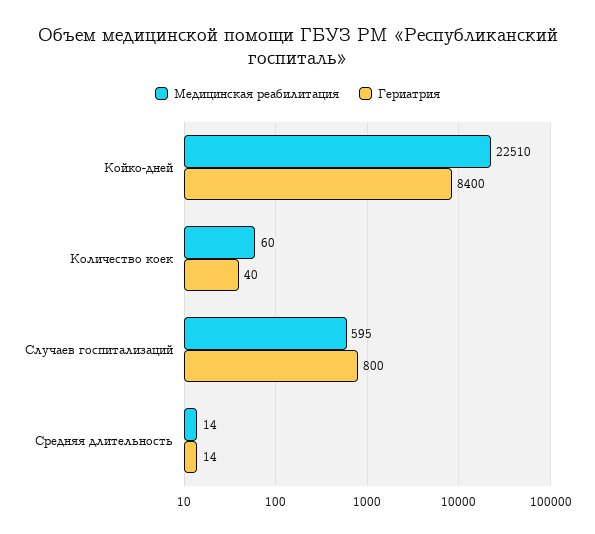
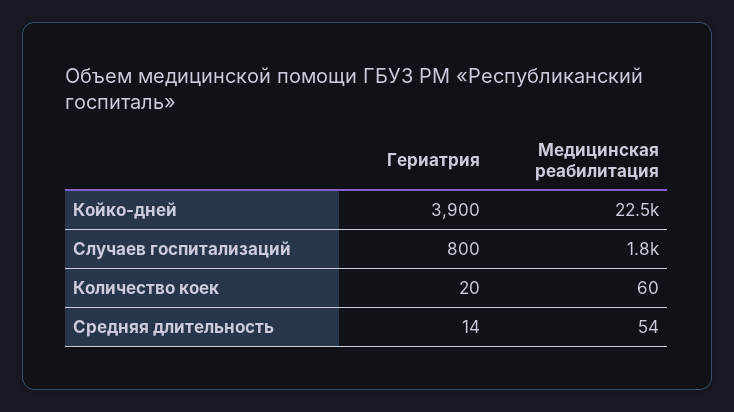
  {
    "Медицинская реабилитация": {
      "Койко-дней": 22510,
      "Количество коек": 60,
-     "Случаев госпитализаций": 595,
+     "Случаев госпитализаций": 1800,
-     "Средняя длительность": 14
+     "Средняя длительность": 54
    },
    "Гериатрия": {
-     "Койко-дней": 8400,
+     "Койко-дней": 3900,
-     "Количество коек": 40,
+     "Количество коек": 20,
      "Случаев госпитализаций": 800,
      "Средняя длительность": 14
    }
  }

